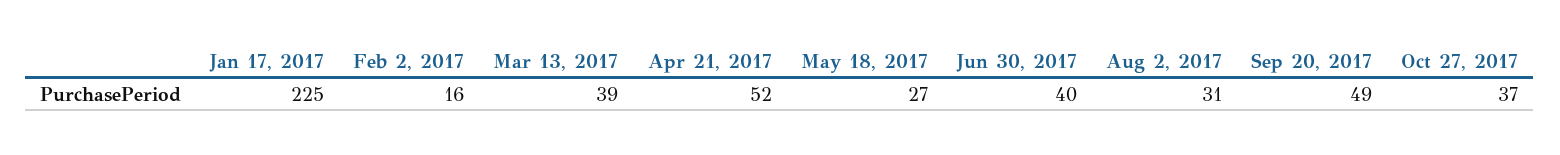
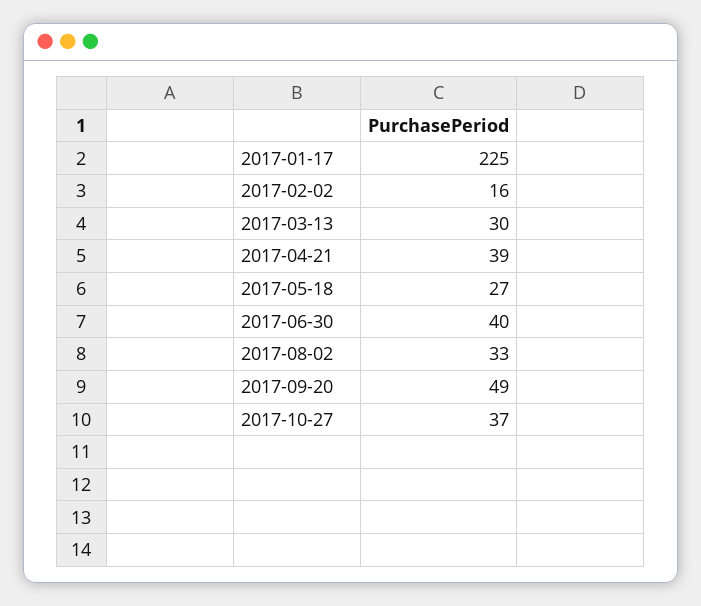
  {
    "Jan 17, 2017": 225,
    "Feb 2, 2017": 16,
-   "Mar 13, 2017": 39,
+   "Mar 13, 2017": 30,
-   "Apr 21, 2017": 52,
+   "Apr 21, 2017": 39,
    "May 18, 2017": 27,
    "Jun 30, 2017": 40,
-   "Aug 2, 2017": 31,
+   "Aug 2, 2017": 33,
    "Sep 20, 2017": 49,
    "Oct 27, 2017": 37
  }

